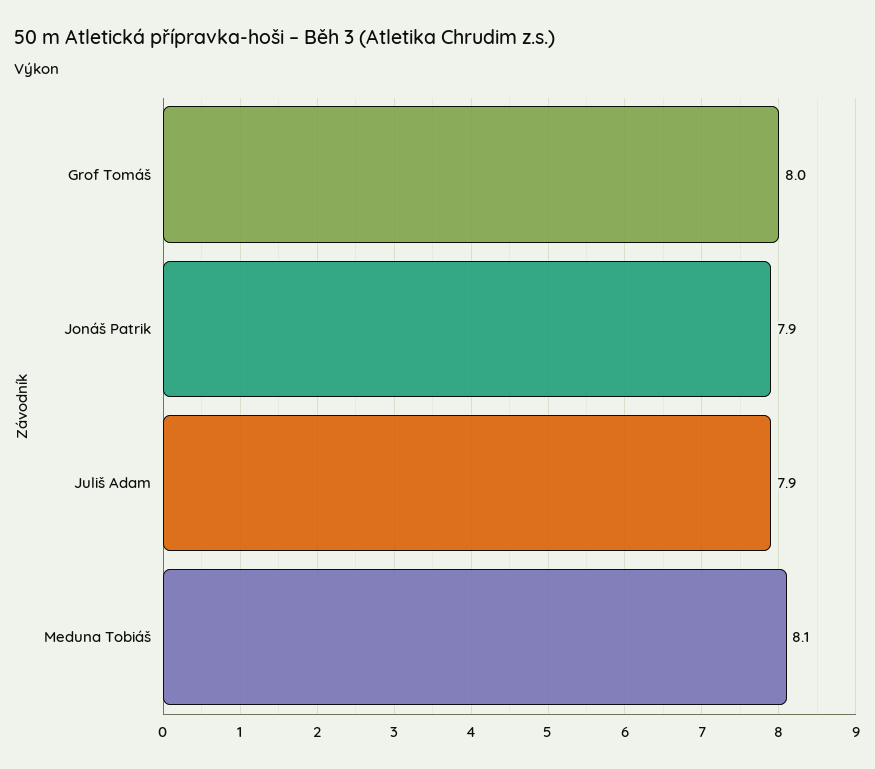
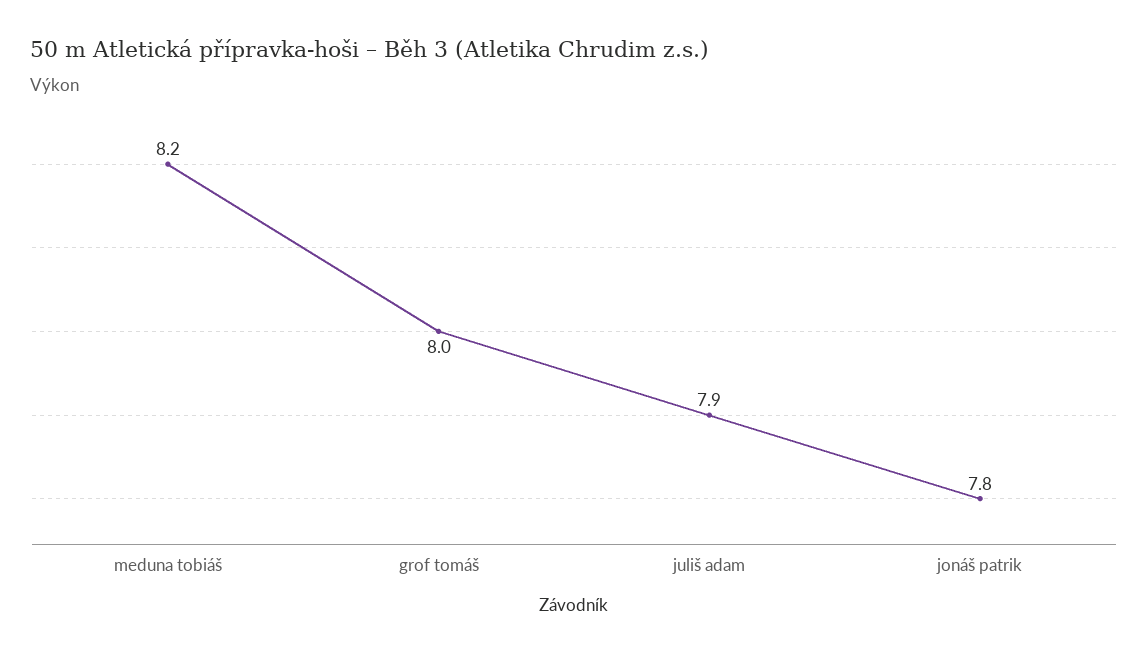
  {
    "Grof Tomáš": 8,
-   "Jonáš Patrik": 7.9,
+   "Jonáš Patrik": 7.8,
    "Juliš Adam": 7.9,
-   "Meduna Tobiáš": 8.1
+   "Meduna Tobiáš": 8.2
  }

